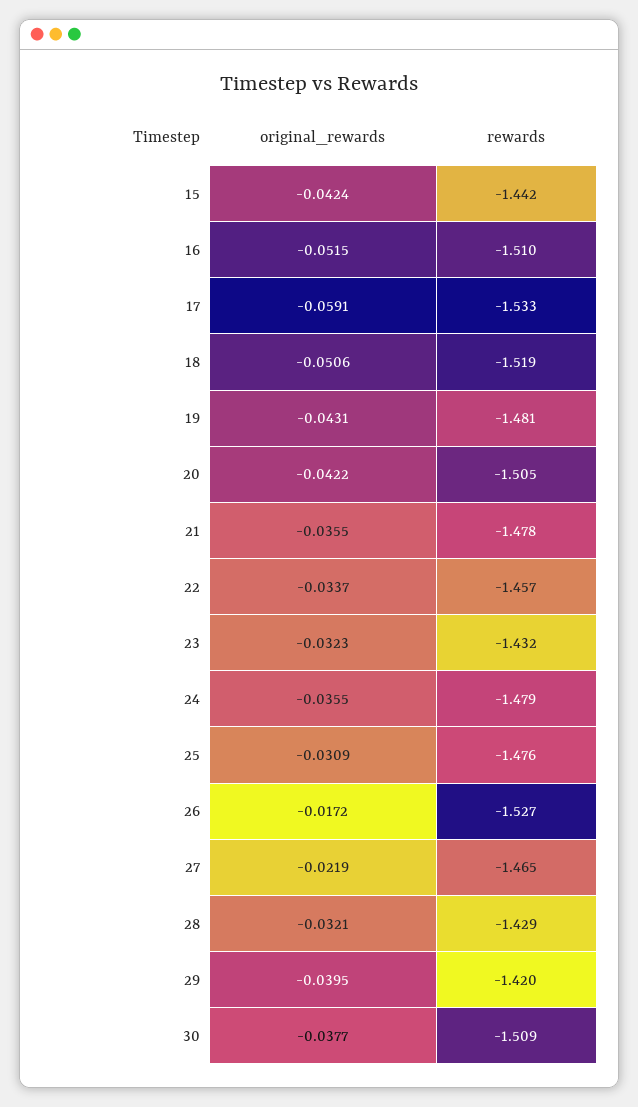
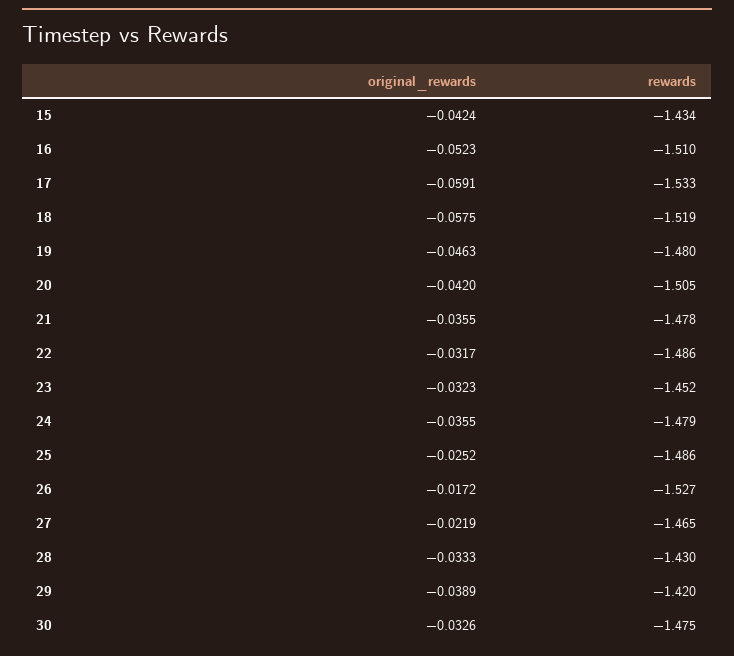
  {
    "original_rewards": {
      "15": -0.0424,
-     "16": -0.0515,
+     "16": -0.0523,
      "17": -0.0591,
-     "18": -0.0506,
+     "18": -0.0575,
-     "19": -0.0431,
+     "19": -0.0463,
-     "20": -0.0422,
+     "20": -0.042,
      "21": -0.0355,
-     "22": -0.0337,
+     "22": -0.0317,
      "23": -0.0323,
      "24": -0.0355,
-     "25": -0.0309,
+     "25": -0.0252,
      "26": -0.0172,
      "27": -0.0219,
-     "28": -0.0321,
+     "28": -0.0333,
-     "29": -0.0395,
+     "29": -0.0389,
-     "30": -0.0377
+     "30": -0.0326
    },
    "rewards": {
-     "15": -1.442,
+     "15": -1.434,
      "16": -1.51,
      "17": -1.533,
      "18": -1.519,
-     "19": -1.481,
+     "19": -1.48,
      "20": -1.505,
      "21": -1.478,
-     "22": -1.457,
+     "22": -1.486,
-     "23": -1.432,
+     "23": -1.452,
      "24": -1.479,
-     "25": -1.476,
+     "25": -1.486,
      "26": -1.527,
      "27": -1.465,
-     "28": -1.429,
+     "28": -1.43,
      "29": -1.42,
-     "30": -1.509
+     "30": -1.475
    }
  }

